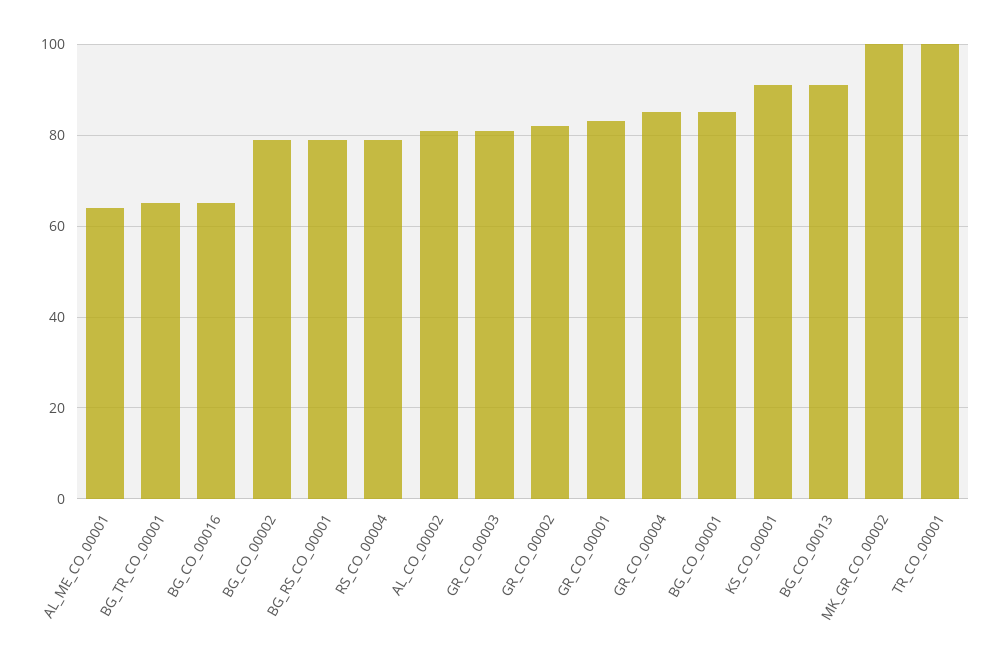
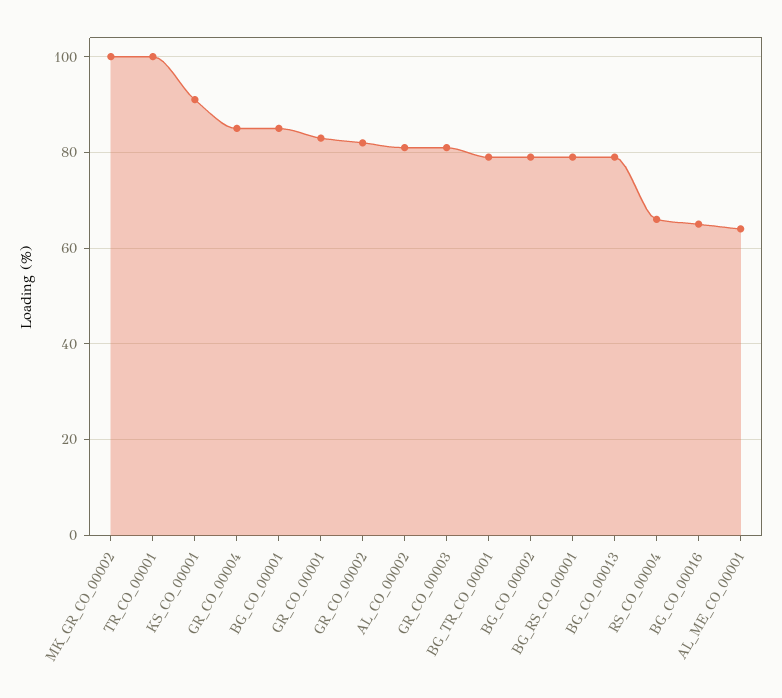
  {
    "AL_ME_CO_00001": 65,
-   "BG_TR_CO_00001": 65,
+   "BG_TR_CO_00001": 80,
    "BG_CO_00016": 65,
    "BG_CO_00002": 80,
    "BG_RS_CO_00001": 80,
-   "RS_CO_00004": 80,
+   "RS_CO_00004": 65,
    "AL_CO_00002": 80,
    "GR_CO_00003": 80,
    "GR_CO_00002": 80,
    "GR_CO_00001": 85,
    "GR_CO_00004": 85,
    "BG_CO_00001": 85,
    "KS_CO_00001": 90,
-   "BG_CO_00013": 90,
+   "BG_CO_00013": 80,
    "MK_GR_CO_00002": 100,
    "TR_CO_00001": 100
  }

